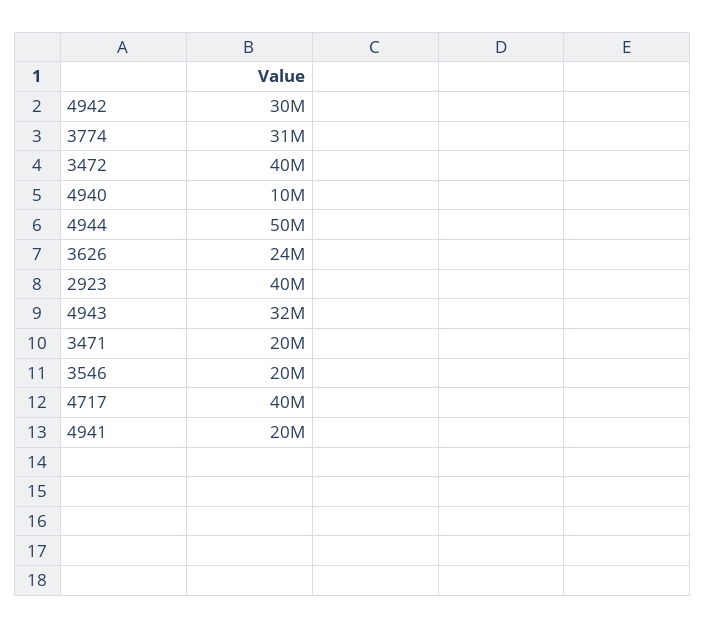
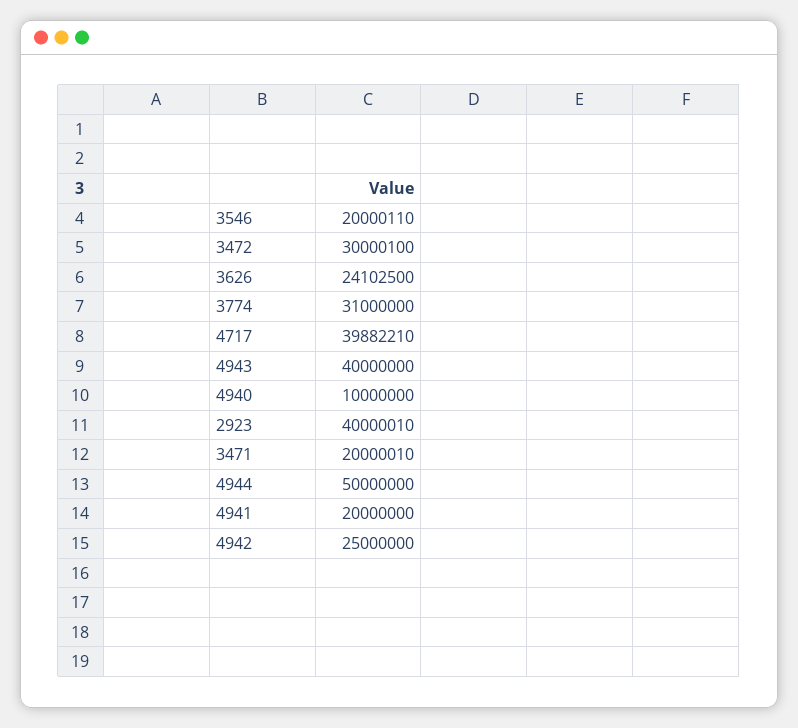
  {
-   "4942": 30000000,
+   "4942": 25000000,
    "3774": 31000000,
-   "3472": 40000000,
+   "3472": 30000100,
    "4940": 10000000,
    "4944": 50000000,
    "3626": 24102500,
    "2923": 40000010,
-   "4943": 32000000,
+   "4943": 40000000,
    "3471": 20000010,
    "3546": 20000110,
    "4717": 39882210,
    "4941": 20000000
  }

